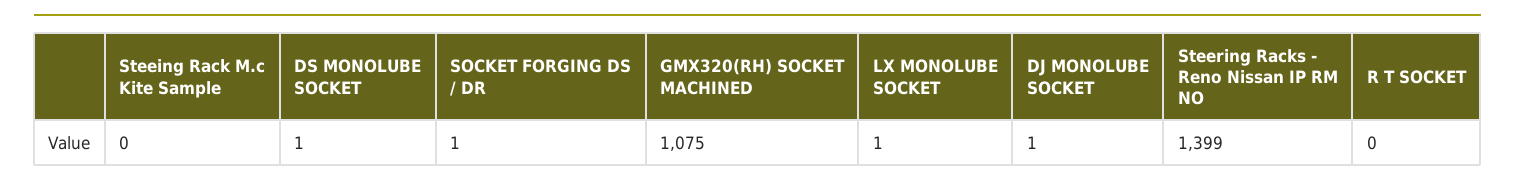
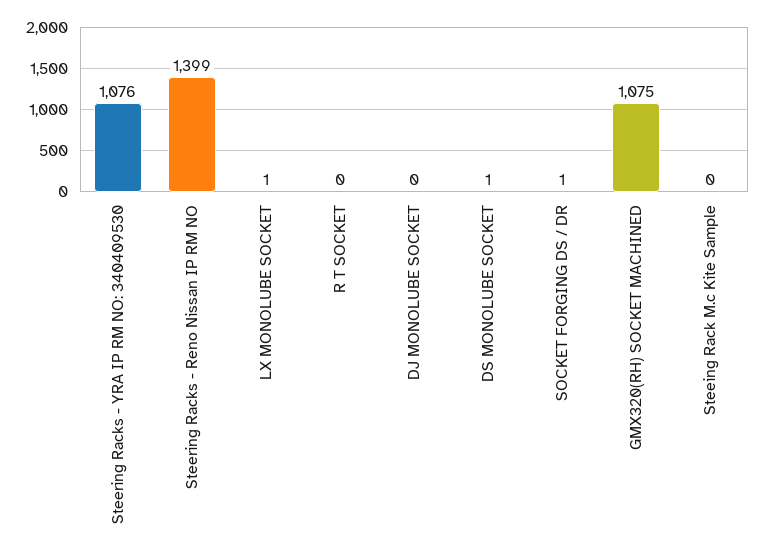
  {
    "Steeing Rack M.c Kite Sample": 0,
    "DS MONOLUBE SOCKET": 1,
    "SOCKET FORGING DS / DR": 1,
    "GMX320(RH) SOCKET MACHINED": 1075,
    "LX MONOLUBE SOCKET": 1,
-   "DJ MONOLUBE SOCKET": 1,
+   "DJ MONOLUBE SOCKET": 0,
    "Steering Racks - Reno Nissan IP RM NO": 1399,
-   "R T SOCKET": 0
+   "R T SOCKET": 0,
+   "Steering Racks - YRA IP RM NO: 340409530": 1076
  }

